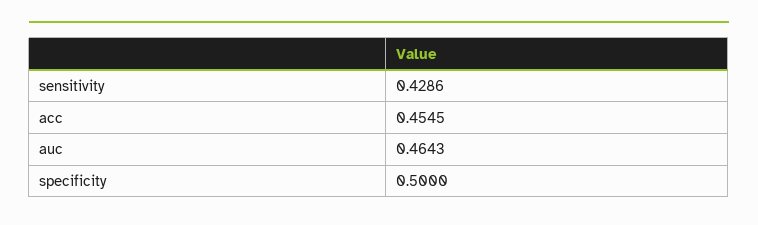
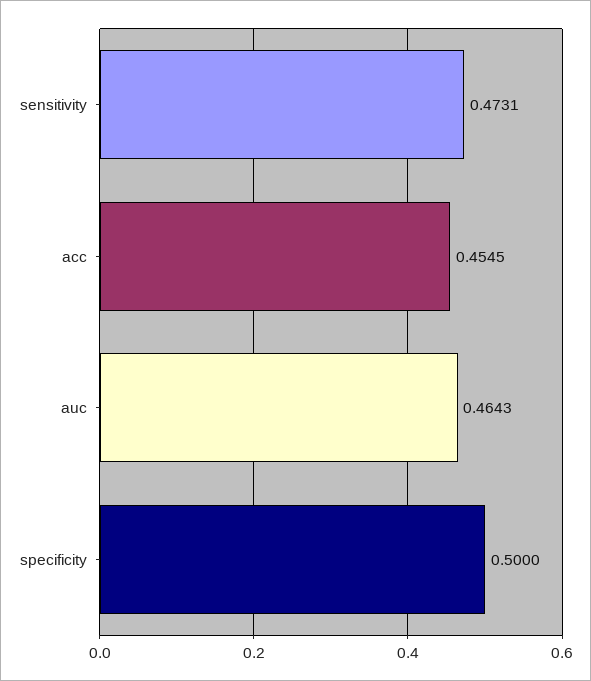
  {
-   "sensitivity": 0.4286,
+   "sensitivity": 0.4731,
    "acc": 0.4545,
    "auc": 0.4643,
    "specificity": 0.5
  }

